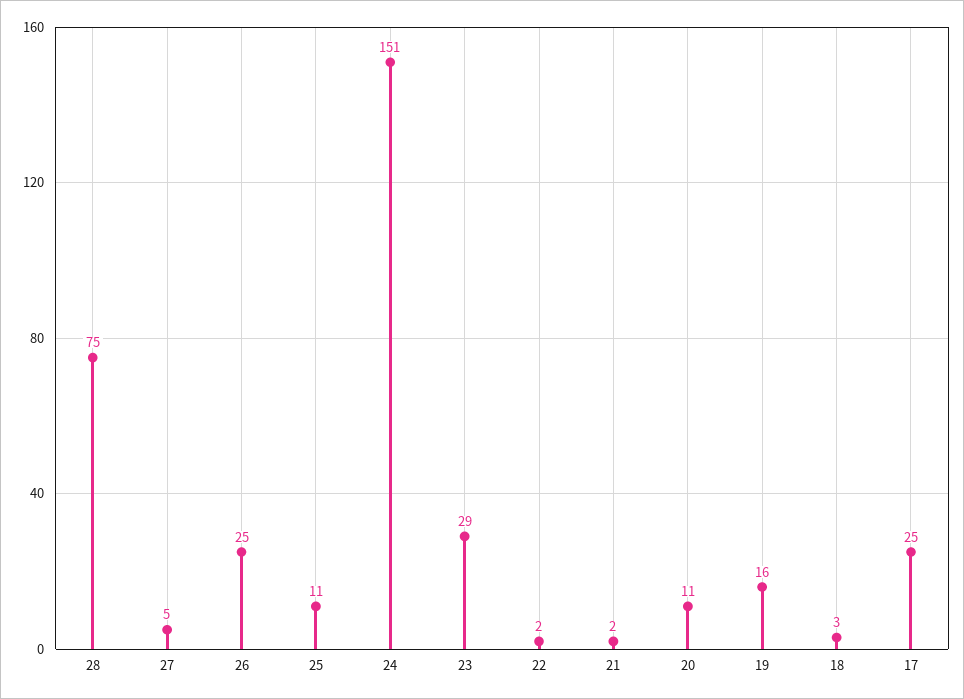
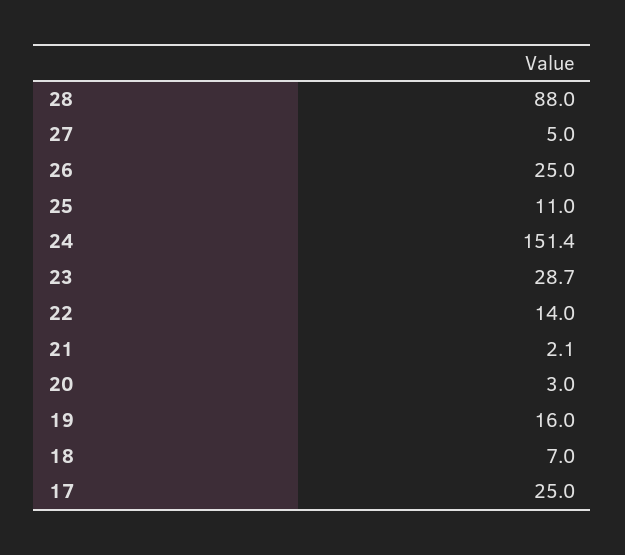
  {
-   "28": 75,
+   "28": 88,
    "27": 5,
    "26": 25,
    "25": 11,
    "24": 151.4,
    "23": 28.7,
-   "22": 2,
+   "22": 14,
    "21": 2.1,
-   "20": 11,
+   "20": 3,
    "19": 16,
-   "18": 3,
+   "18": 7,
    "17": 25
  }

